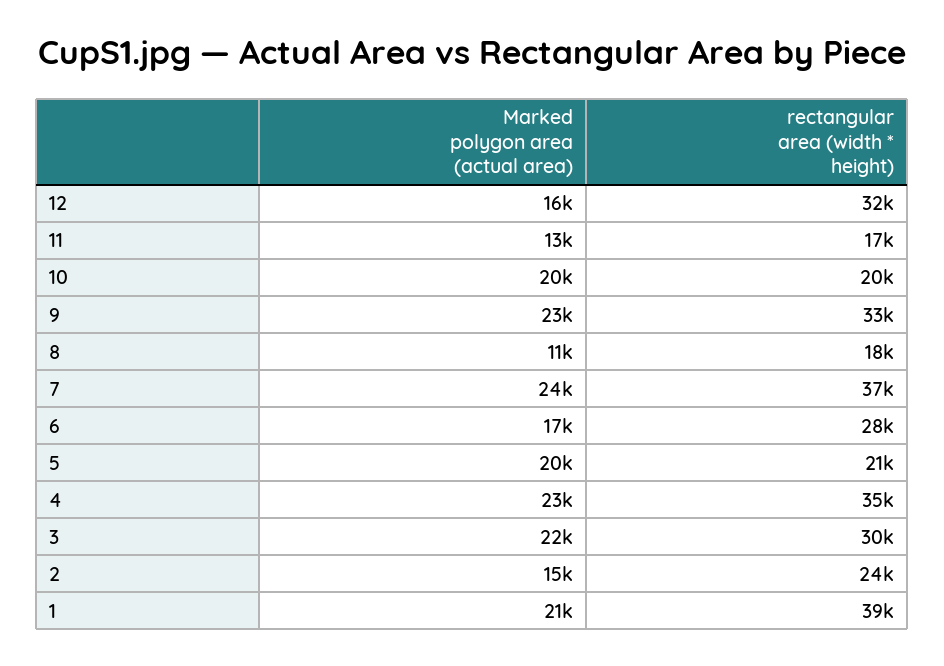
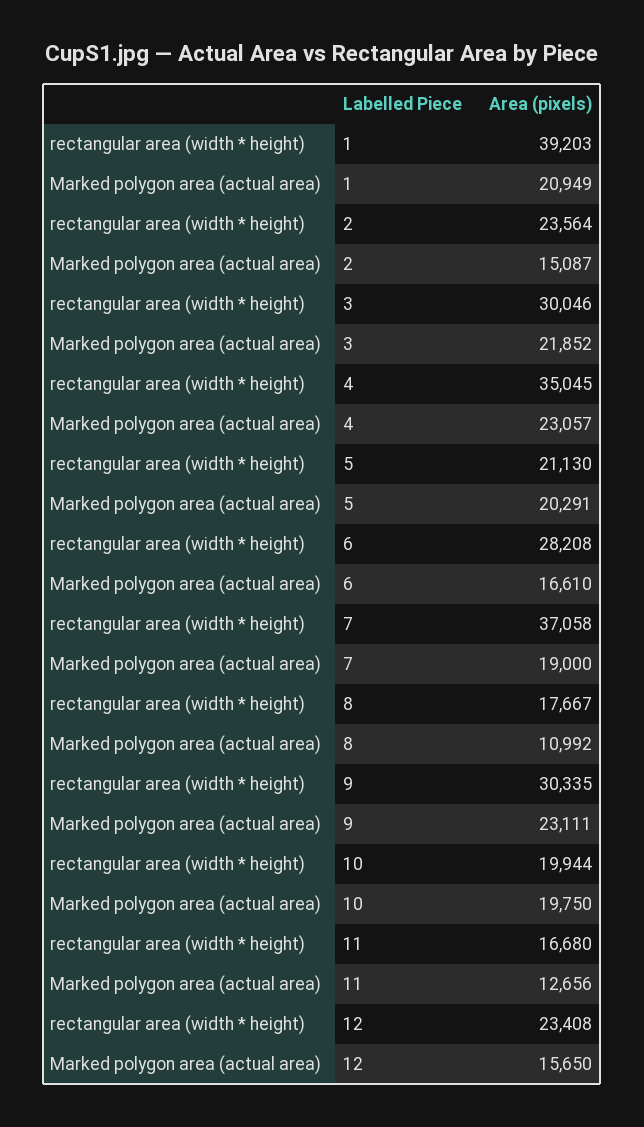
  {
    "Marked polygon area (actual area)": {
      "12": 15650,
      "11": 12656,
      "10": 19750,
      "9": 23111,
      "8": 10992,
-     "7": 24000,
+     "7": 19000,
      "6": 16610,
      "5": 20291,
      "4": 23057,
      "3": 21852,
      "2": 15087,
      "1": 20949
    },
    "rectangular area (width * height)": {
-     "12": 32000,
+     "12": 23408,
      "11": 16680,
      "10": 19944,
-     "9": 33000,
+     "9": 30335,
      "8": 17667,
      "7": 37058,
      "6": 28208,
      "5": 21130,
      "4": 35045,
      "3": 30046,
      "2": 23564,
      "1": 39203
    }
  }

